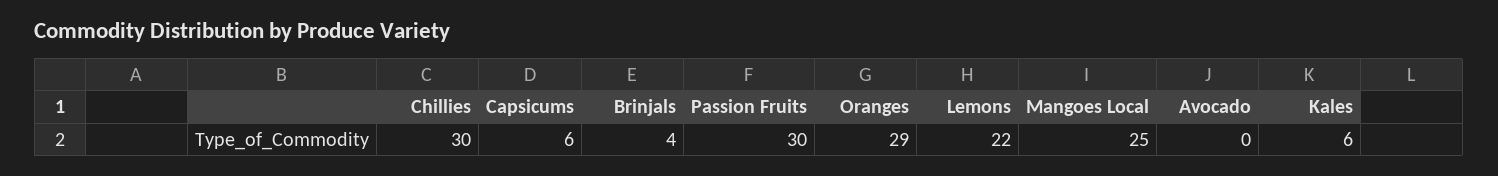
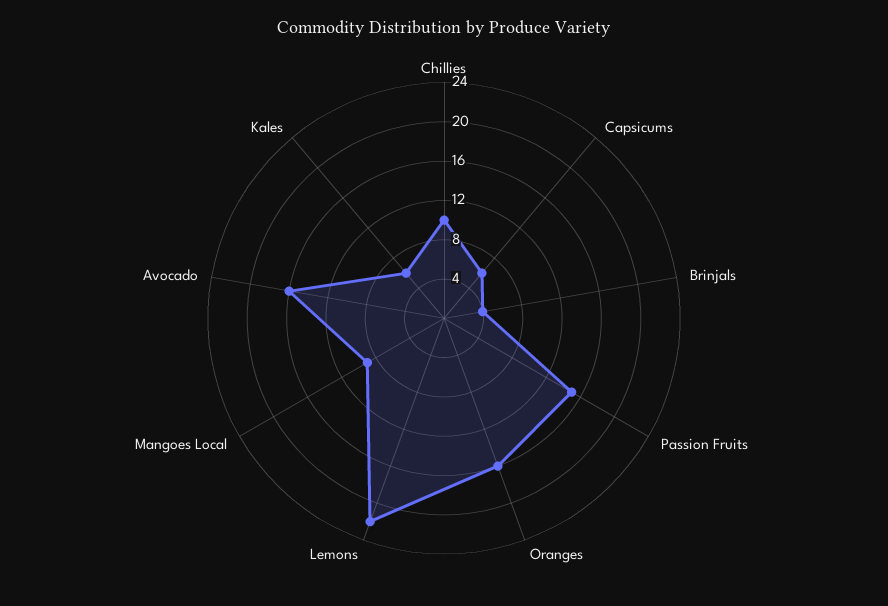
  {
-   "Chillies": 30,
+   "Chillies": 10,
    "Capsicums": 6,
    "Brinjals": 4,
-   "Passion Fruits": 30,
+   "Passion Fruits": 15,
-   "Oranges": 29,
+   "Oranges": 16,
    "Lemons": 22,
-   "Mangoes Local": 25,
+   "Mangoes Local": 9,
-   "Avocado": 0,
+   "Avocado": 16,
    "Kales": 6
  }

